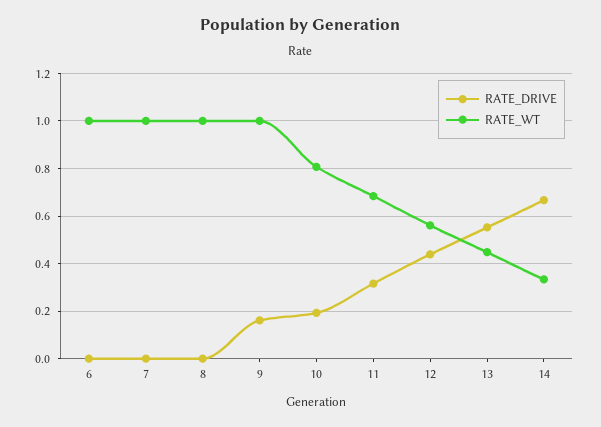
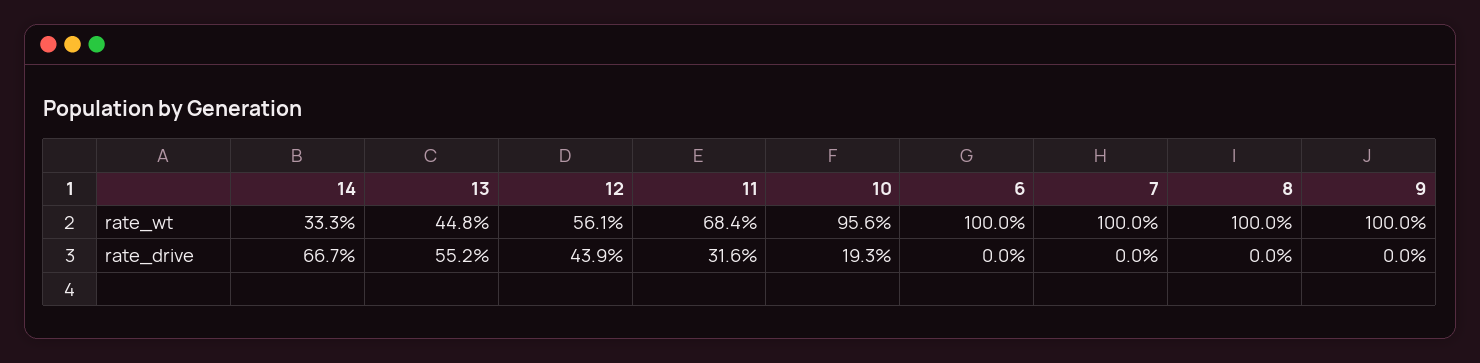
  {
    "RATE_DRIVE": {
      "6": 0,
      "7": 0,
      "8": 0,
-     "9": 0.15,
+     "9": 0,
      "10": 0.193,
      "11": 0.316,
      "12": 0.439,
      "13": 0.552,
      "14": 0.667
    },
    "RATE_WT": {
      "6": 1,
      "7": 1,
      "8": 1,
      "9": 1,
-     "10": 0.8,
+     "10": 0.956,
      "11": 0.684,
      "12": 0.561,
      "13": 0.448,
      "14": 0.333
    }
  }

